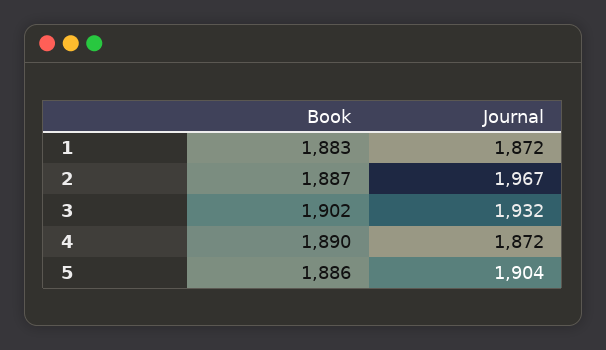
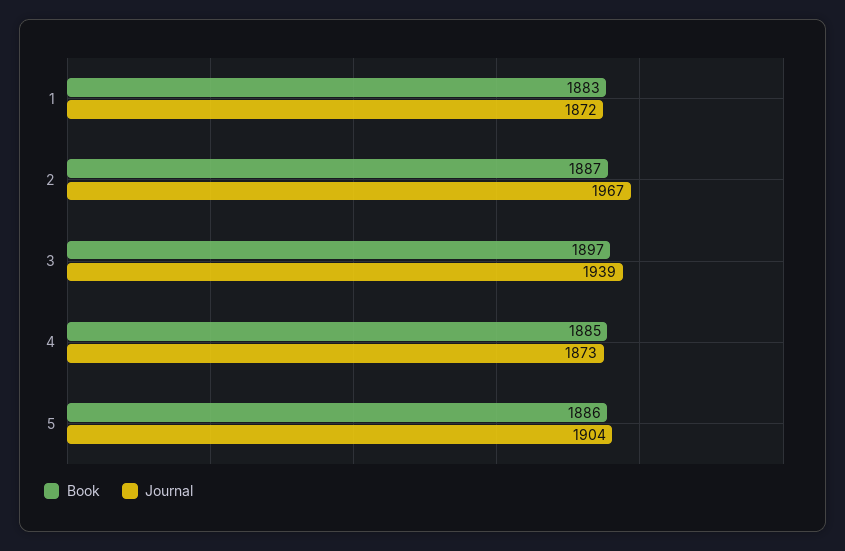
  {
    "Book": {
      "1": 1883,
      "2": 1887,
-     "3": 1902,
+     "3": 1897,
-     "4": 1890,
+     "4": 1885,
      "5": 1886
    },
    "Journal": {
      "1": 1872,
      "2": 1967,
-     "3": 1932,
+     "3": 1939,
-     "4": 1872,
+     "4": 1873,
      "5": 1904
    }
  }

